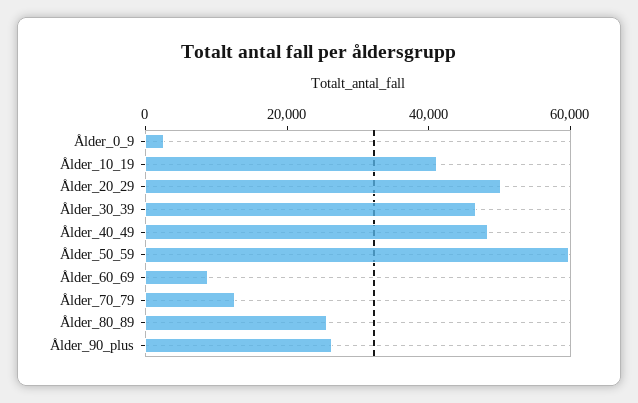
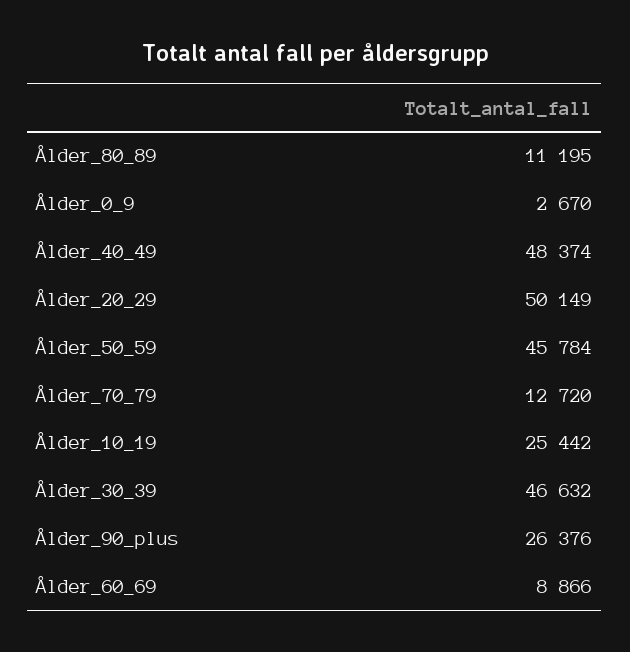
  {
    "Ålder_0_9": 2670,
-   "Ålder_10_19": 40000,
+   "Ålder_10_19": 25442,
    "Ålder_20_29": 50149,
    "Ålder_30_39": 46632,
    "Ålder_40_49": 48374,
-   "Ålder_50_59": 60000,
+   "Ålder_50_59": 45784,
    "Ålder_60_69": 8866,
    "Ålder_70_79": 12720,
-   "Ålder_80_89": 25000,
+   "Ålder_80_89": 11195,
    "Ålder_90_plus": 26376
  }

